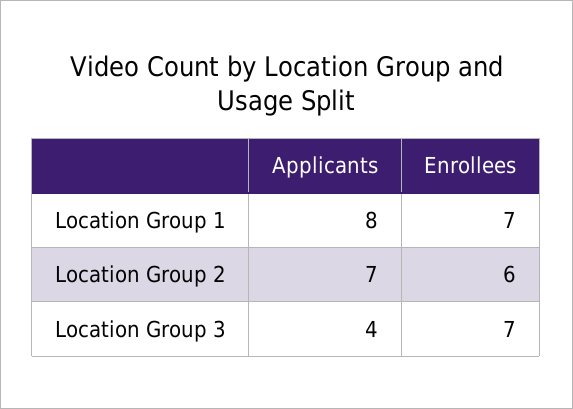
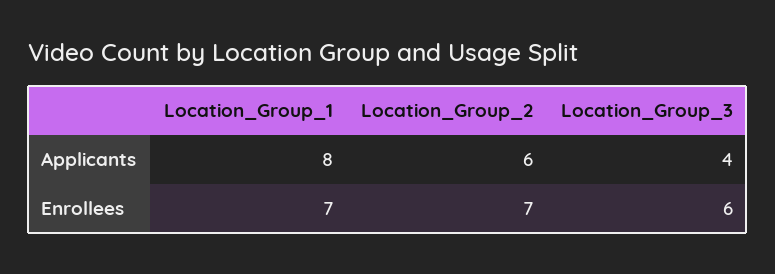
  {
    "Applicants": {
      "Location Group 1": 8,
-     "Location Group 2": 7,
+     "Location Group 2": 6,
      "Location Group 3": 4
    },
    "Enrollees": {
      "Location Group 1": 7,
-     "Location Group 2": 6,
+     "Location Group 2": 7,
-     "Location Group 3": 7
+     "Location Group 3": 6
    }
  }

